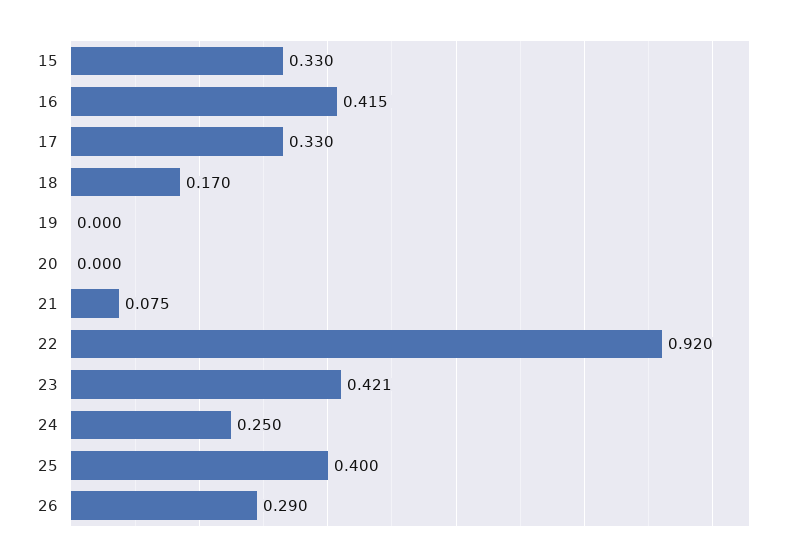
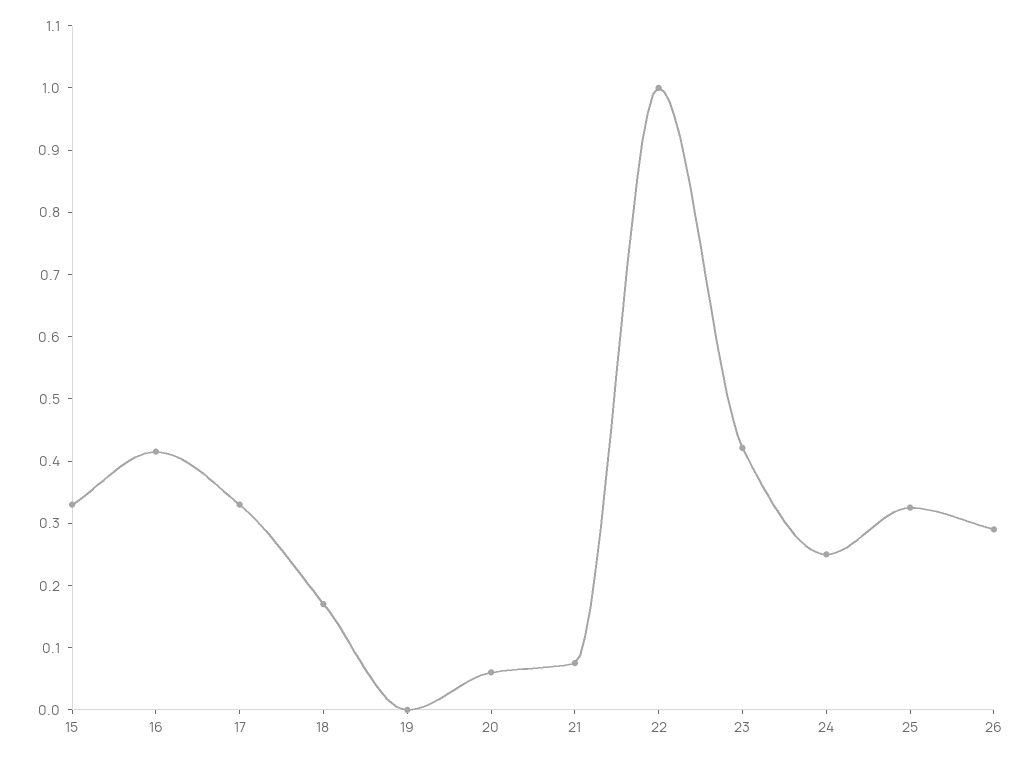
  {
    "15": 0.33,
    "16": 0.415,
    "17": 0.33,
    "18": 0.17,
    "19": 0,
-   "20": 0,
+   "20": 0.06,
    "21": 0.075,
-   "22": 0.92,
+   "22": 1,
    "23": 0.421,
    "24": 0.25,
-   "25": 0.4,
+   "25": 0.32,
    "26": 0.29
  }

